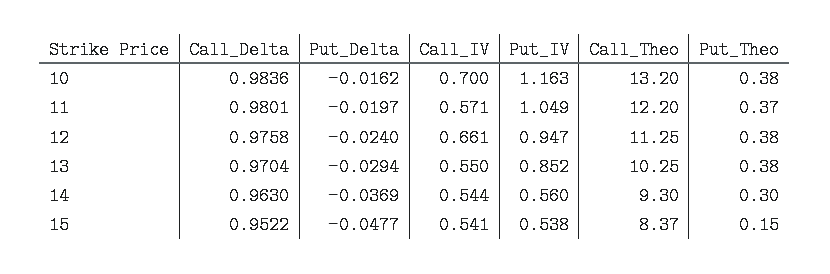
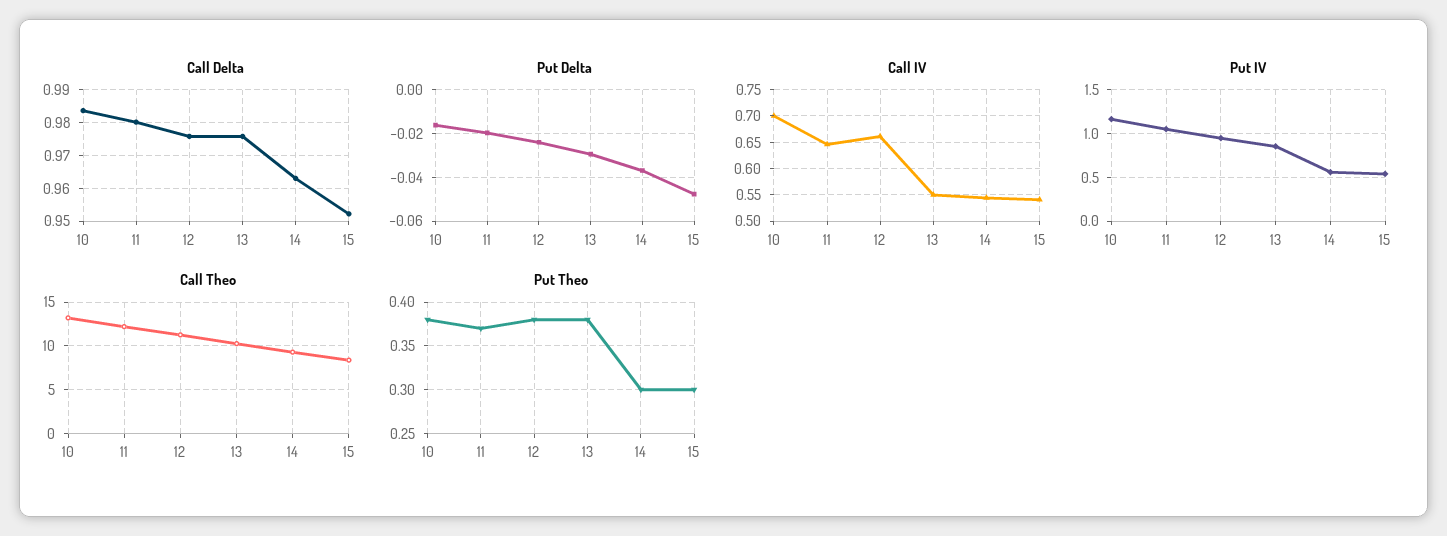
  {
    "Call_Delta": {
      "10": 0.9836,
      "11": 0.9801,
      "12": 0.9758,
-     "13": 0.9704,
+     "13": 0.976,
      "14": 0.963,
      "15": 0.9522
    },
    "Put_Delta": {
      "10": -0.0162,
      "11": -0.0197,
      "12": -0.024,
      "13": -0.0294,
      "14": -0.0369,
      "15": -0.0477
    },
    "Call_IV": {
      "10": 0.7,
-     "11": 0.571,
+     "11": 0.65,
      "12": 0.661,
      "13": 0.55,
      "14": 0.544,
      "15": 0.541
    },
    "Put_IV": {
      "10": 1.163,
      "11": 1.049,
      "12": 0.947,
      "13": 0.852,
      "14": 0.56,
      "15": 0.538
    },
    "Call_Theo": {
      "10": 13.2,
      "11": 12.2,
      "12": 11.25,
      "13": 10.25,
      "14": 9.3,
      "15": 8.37
    },
    "Put_Theo": {
      "10": 0.38,
      "11": 0.37,
      "12": 0.38,
      "13": 0.38,
      "14": 0.3,
-     "15": 0.15
+     "15": 0.3
    }
  }

